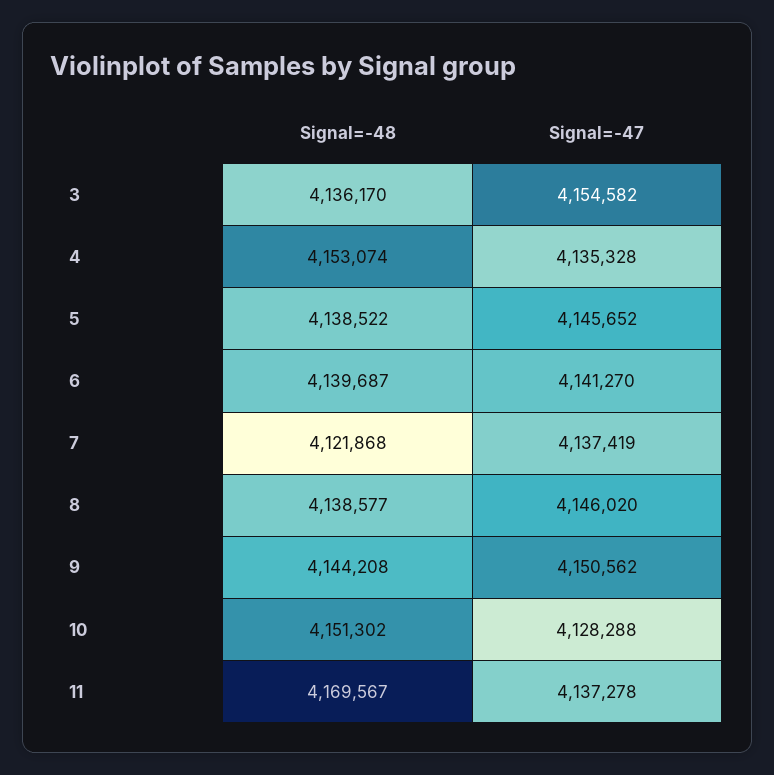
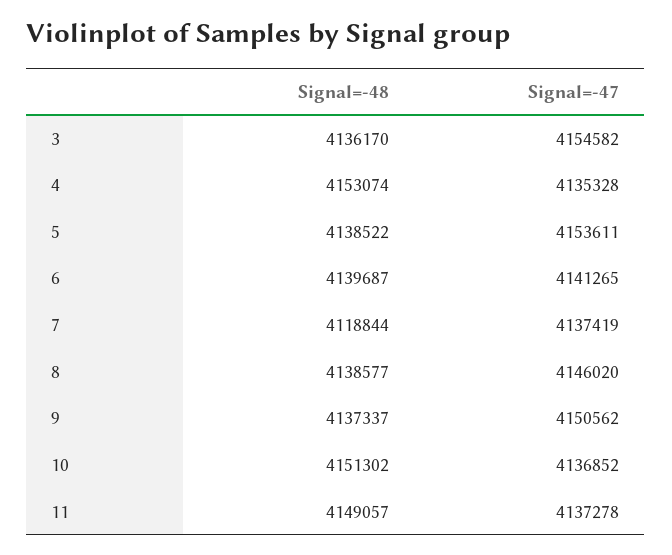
  {
    "Signal=-48": {
      "3": 4136170,
      "4": 4153074,
      "5": 4138522,
      "6": 4139687,
-     "7": 4121868,
+     "7": 4118844,
      "8": 4138577,
-     "9": 4144208,
+     "9": 4137337,
      "10": 4151302,
-     "11": 4169567
+     "11": 4149057
    },
    "Signal=-47": {
      "3": 4154582,
      "4": 4135328,
-     "5": 4145652,
+     "5": 4153611,
-     "6": 4141270,
+     "6": 4141265,
      "7": 4137419,
      "8": 4146020,
      "9": 4150562,
-     "10": 4128288,
+     "10": 4136852,
      "11": 4137278
    }
  }

